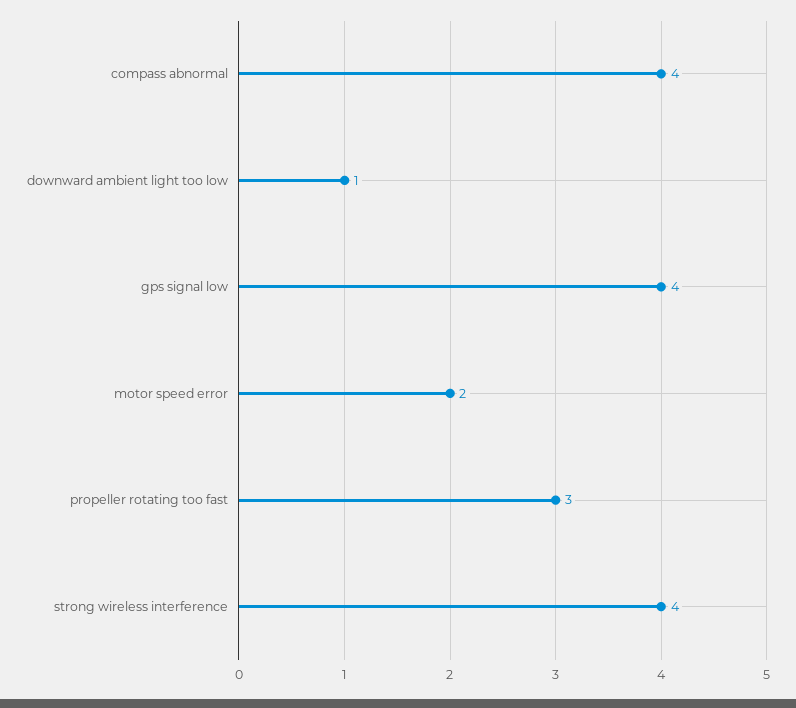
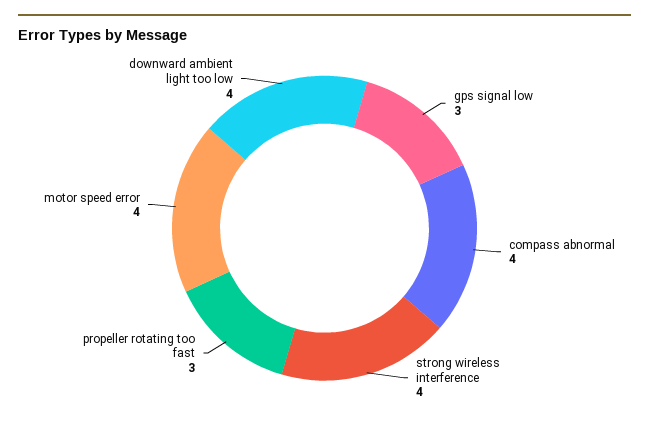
  {
    "compass abnormal": 4,
-   "downward ambient light too low": 1,
+   "downward ambient light too low": 4,
-   "gps signal low": 4,
+   "gps signal low": 3,
-   "motor speed error": 2,
+   "motor speed error": 4,
    "propeller rotating too fast": 3,
    "strong wireless interference": 4
  }

